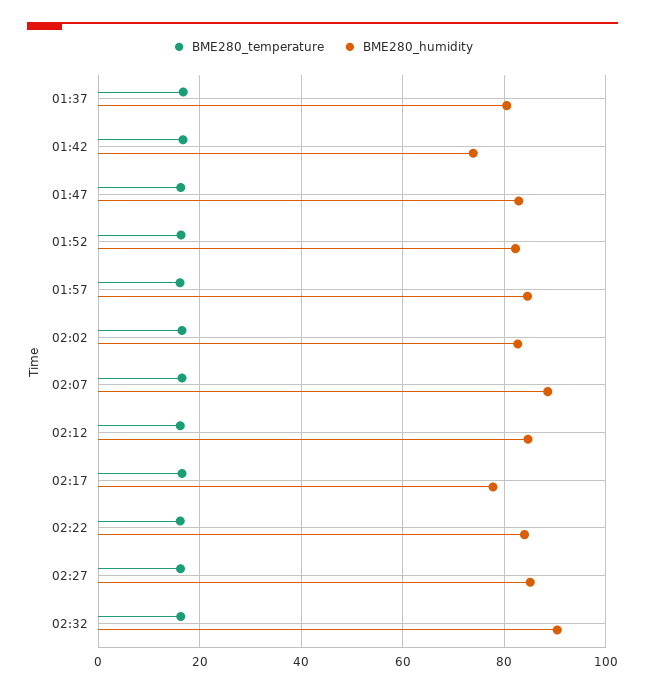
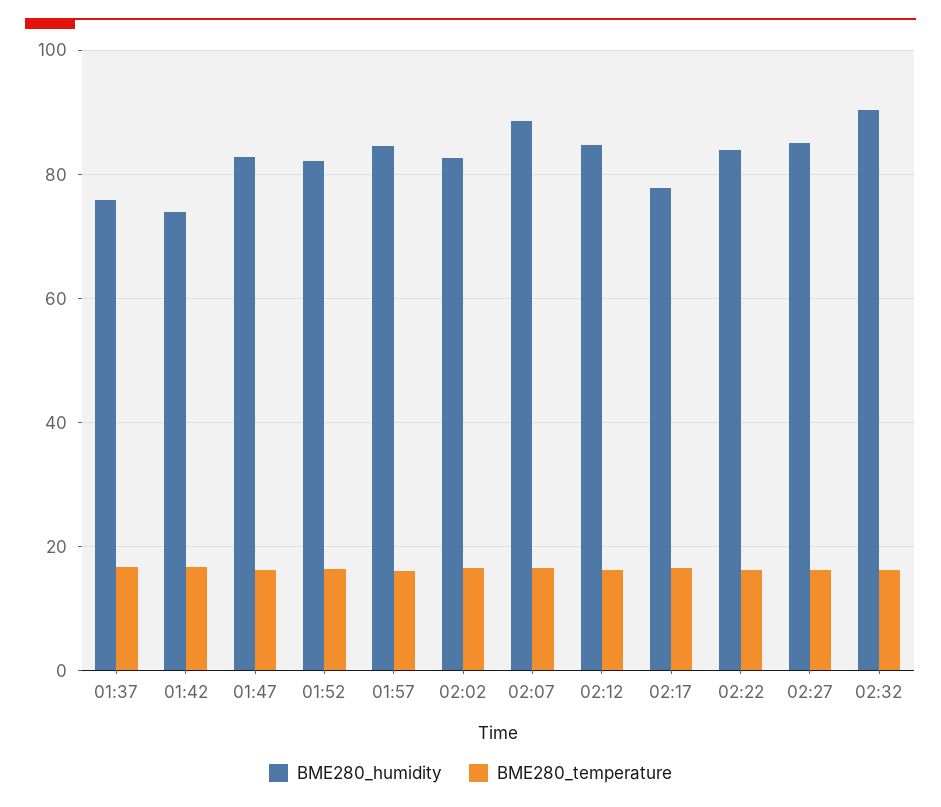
  {
    "BME280_temperature": {
      "01:37": 16,
      "01:42": 16,
      "01:47": 16,
      "01:52": 16,
      "01:57": 16,
      "02:02": 16,
      "02:07": 16,
      "02:12": 16,
      "02:17": 16,
      "02:22": 16,
      "02:27": 16,
      "02:32": 16
    },
    "BME280_humidity": {
-     "01:37": 80,
+     "01:37": 76,
      "01:42": 74,
      "01:47": 82,
      "01:52": 82,
      "01:57": 84,
      "02:02": 82,
      "02:07": 88,
      "02:12": 84,
      "02:17": 78,
      "02:22": 84,
      "02:27": 86,
      "02:32": 90
    }
  }

